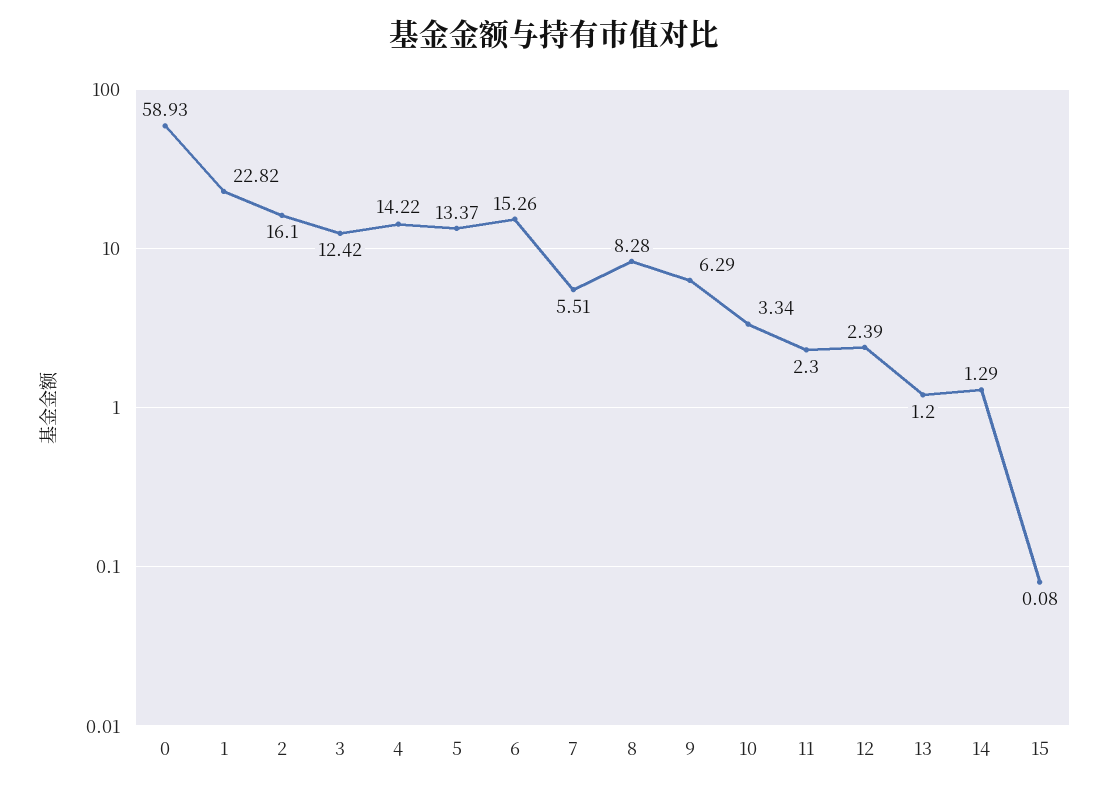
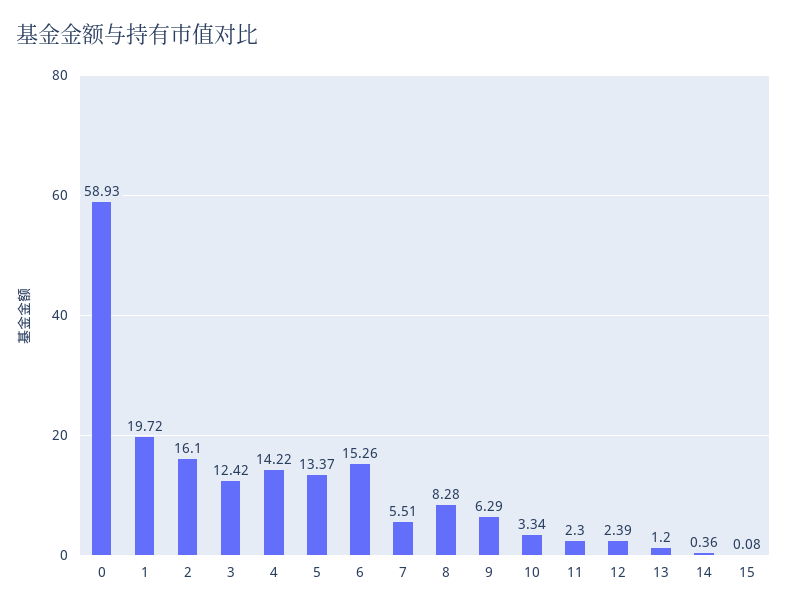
  {
    "0": 58.93,
-   "1": 22.82,
+   "1": 19.72,
    "2": 16.1,
    "3": 12.42,
    "4": 14.22,
    "5": 13.37,
    "6": 15.26,
    "7": 5.51,
    "8": 8.28,
    "9": 6.29,
    "10": 3.34,
    "11": 2.3,
    "12": 2.39,
    "13": 1.2,
-   "14": 1.29,
+   "14": 0.36,
    "15": 0.08
  }

